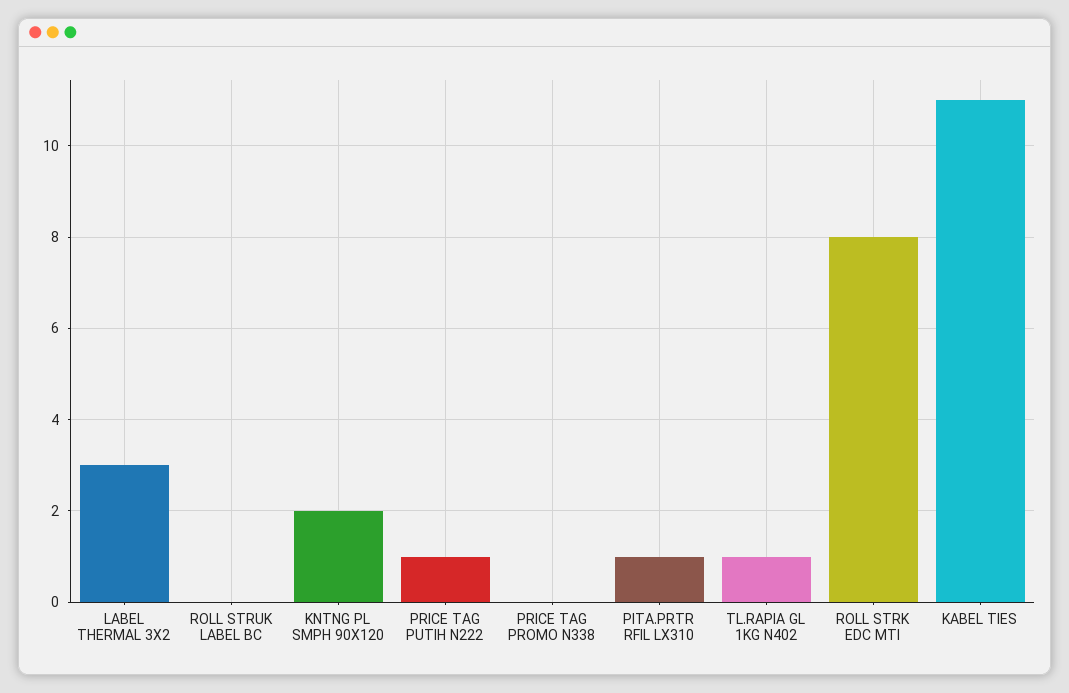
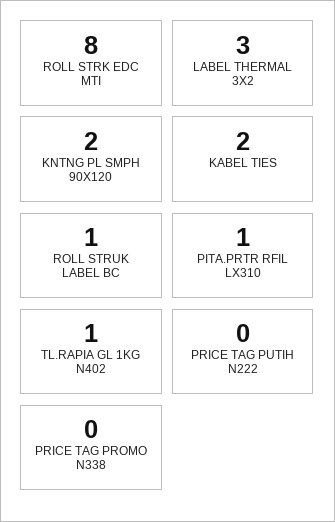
  {
    "LABEL THERMAL 3X2": 3,
-   "ROLL STRUK LABEL BC": 0,
+   "ROLL STRUK LABEL BC": 1,
    "KNTNG PL SMPH 90X120": 2,
-   "PRICE TAG PUTIH N222": 1,
+   "PRICE TAG PUTIH N222": 0,
    "PRICE TAG PROMO N338": 0,
    "PITA.PRTR RFIL LX310": 1,
    "TL.RAPIA GL 1KG N402": 1,
    "ROLL STRK EDC MTI": 8,
-   "KABEL TIES": 11
+   "KABEL TIES": 2
  }

